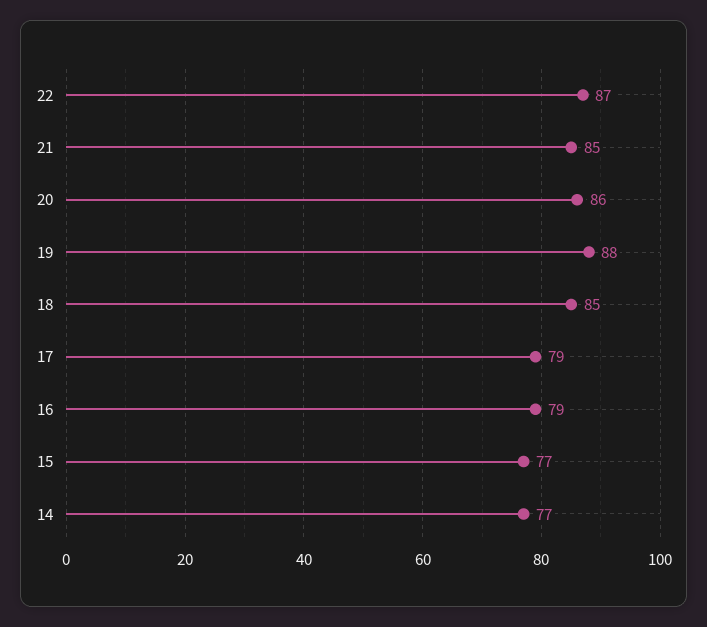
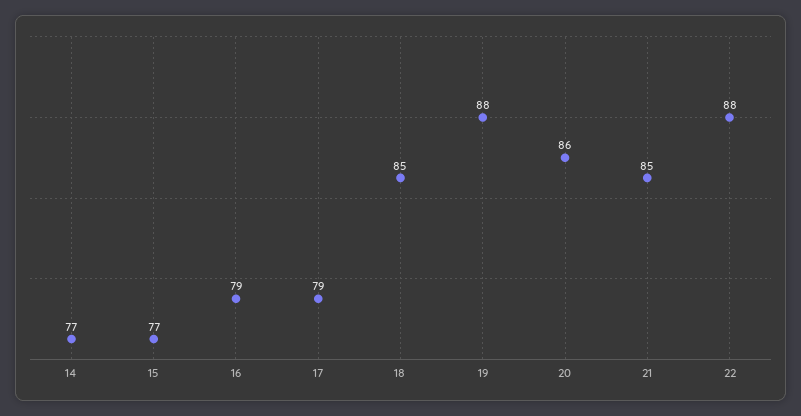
  {
-   "22": 87,
+   "22": 88,
    "21": 85,
    "20": 86,
    "19": 88,
    "18": 85,
    "17": 79,
    "16": 79,
    "15": 77,
    "14": 77
  }

